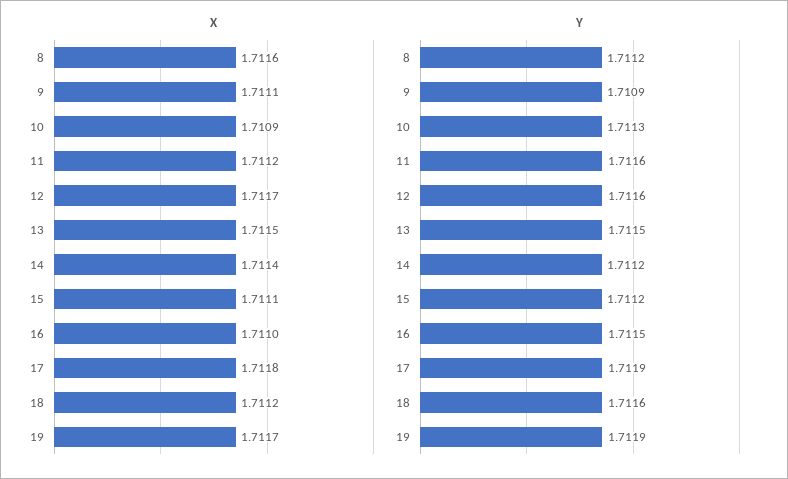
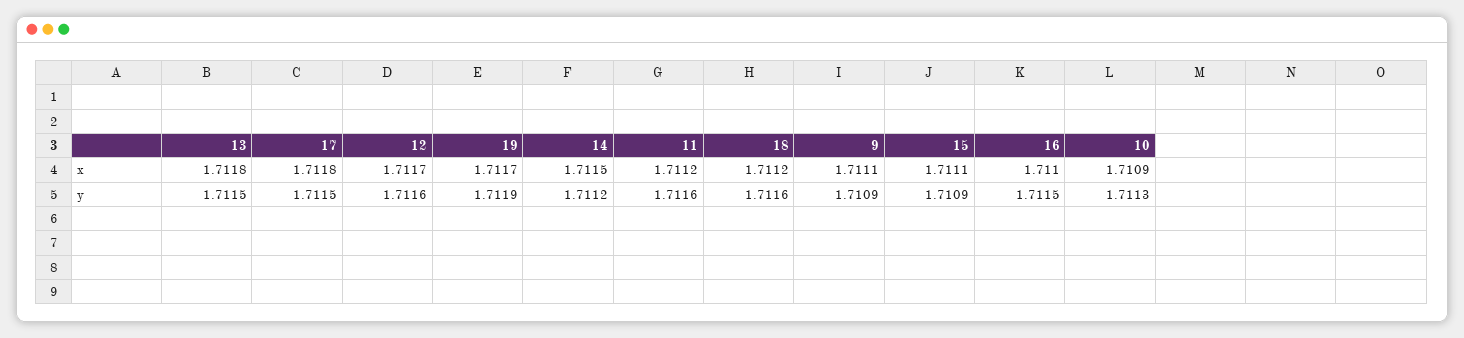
  {
    "X": {
-     "8": 1.7116,
      "9": 1.7111,
      "10": 1.7109,
      "11": 1.7112,
      "12": 1.7117,
-     "13": 1.7115,
+     "13": 1.7118,
-     "14": 1.7114,
+     "14": 1.7115,
      "15": 1.7111,
      "16": 1.711,
      "17": 1.7118,
      "18": 1.7112,
      "19": 1.7117
    },
    "Y": {
-     "8": 1.7112,
      "9": 1.7109,
      "10": 1.7113,
      "11": 1.7116,
      "12": 1.7116,
      "13": 1.7115,
      "14": 1.7112,
-     "15": 1.7112,
+     "15": 1.7109,
      "16": 1.7115,
-     "17": 1.7119,
+     "17": 1.7115,
      "18": 1.7116,
      "19": 1.7119
    }
  }

